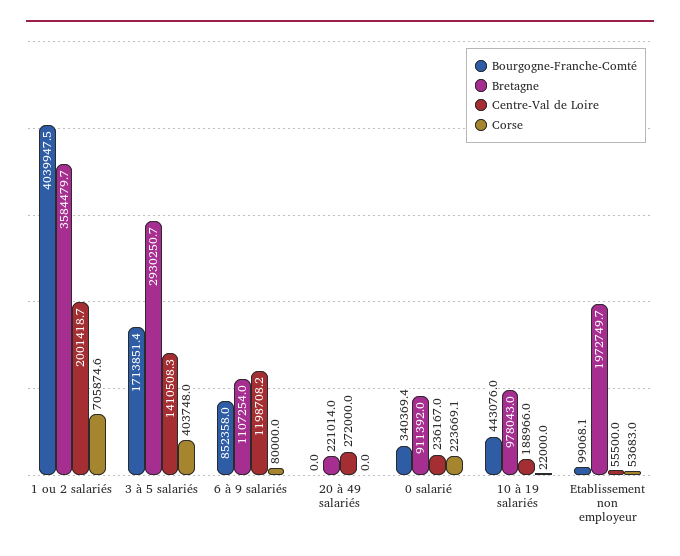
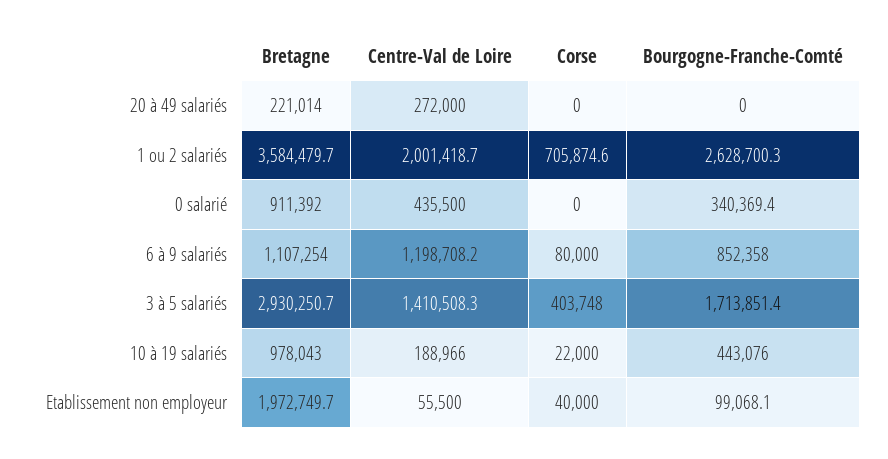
  {
    "Bourgogne-Franche-Comté": {
-     "1 ou 2 salariés": 4039947.5,
+     "1 ou 2 salariés": 2628700.3,
      "3 à 5 salariés": 1713851.4,
      "6 à 9 salariés": 852358,
      "20 à 49 salariés": 0,
      "0 salarié": 340369.4,
      "10 à 19 salariés": 443076,
      "Etablissement non employeur": 99068.1
    },
    "Bretagne": {
      "1 ou 2 salariés": 3584479.7,
      "3 à 5 salariés": 2930250.7,
      "6 à 9 salariés": 1107254,
      "20 à 49 salariés": 221014,
      "0 salarié": 911392,
      "10 à 19 salariés": 978043,
      "Etablissement non employeur": 1972749.7
    },
    "Centre-Val de Loire": {
      "1 ou 2 salariés": 2001418.7,
      "3 à 5 salariés": 1410508.3,
      "6 à 9 salariés": 1198708.2,
      "20 à 49 salariés": 272000,
-     "0 salarié": 236167,
+     "0 salarié": 435500,
      "10 à 19 salariés": 188966,
      "Etablissement non employeur": 55500
    },
    "Corse": {
      "1 ou 2 salariés": 705874.6,
      "3 à 5 salariés": 403748,
      "6 à 9 salariés": 80000,
      "20 à 49 salariés": 0,
-     "0 salarié": 223669.1,
+     "0 salarié": 0,
      "10 à 19 salariés": 22000,
-     "Etablissement non employeur": 53683
+     "Etablissement non employeur": 40000
    }
  }

